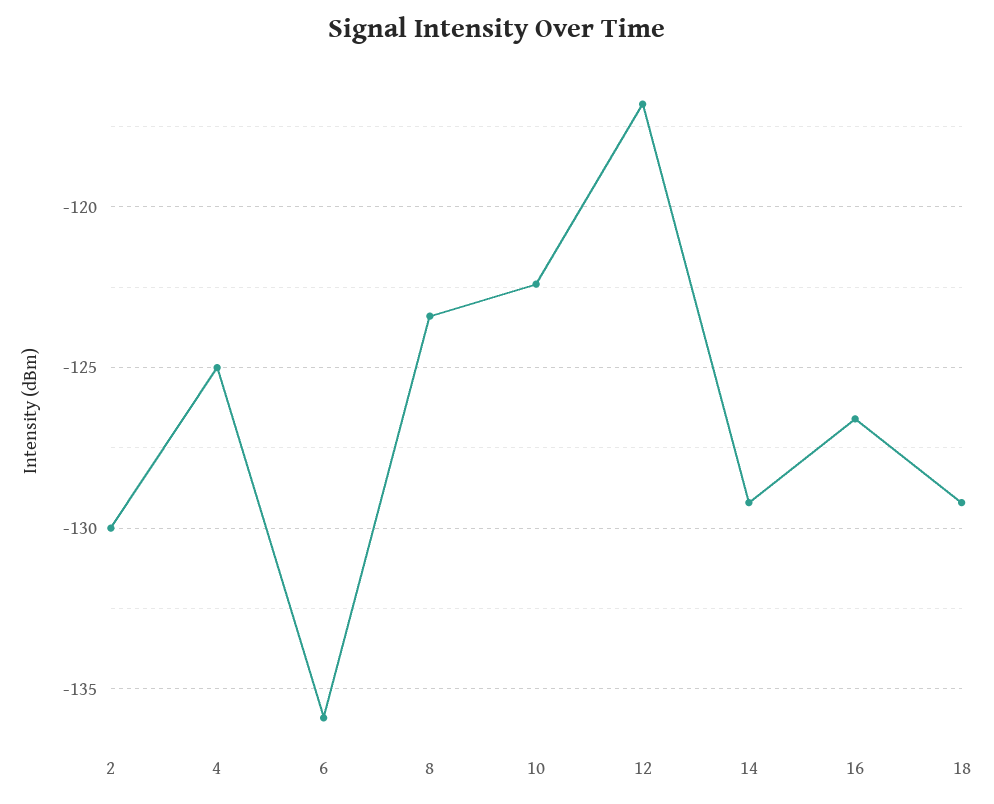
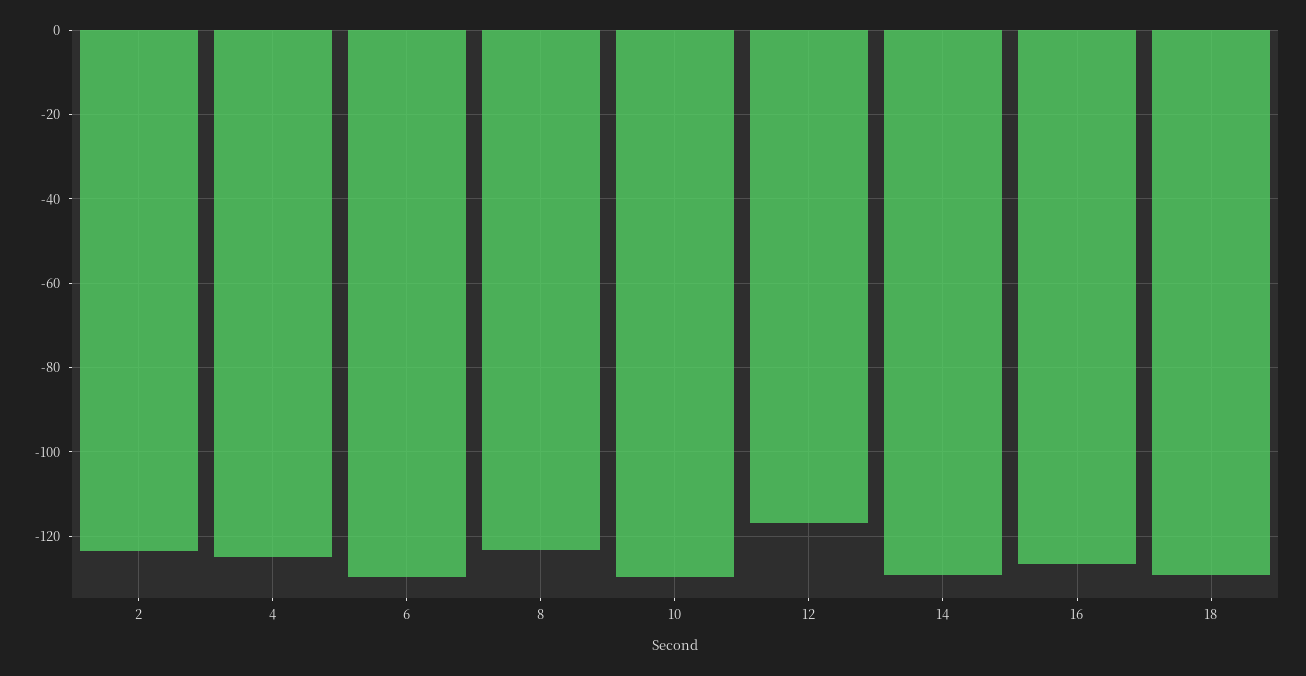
  {
-   "2": -130,
+   "2": -124,
    "4": -125,
-   "6": -136,
+   "6": -130,
    "8": -123.5,
-   "10": -122.5,
+   "10": -130,
    "12": -117,
    "14": -129,
    "16": -126.5,
    "18": -129
  }

